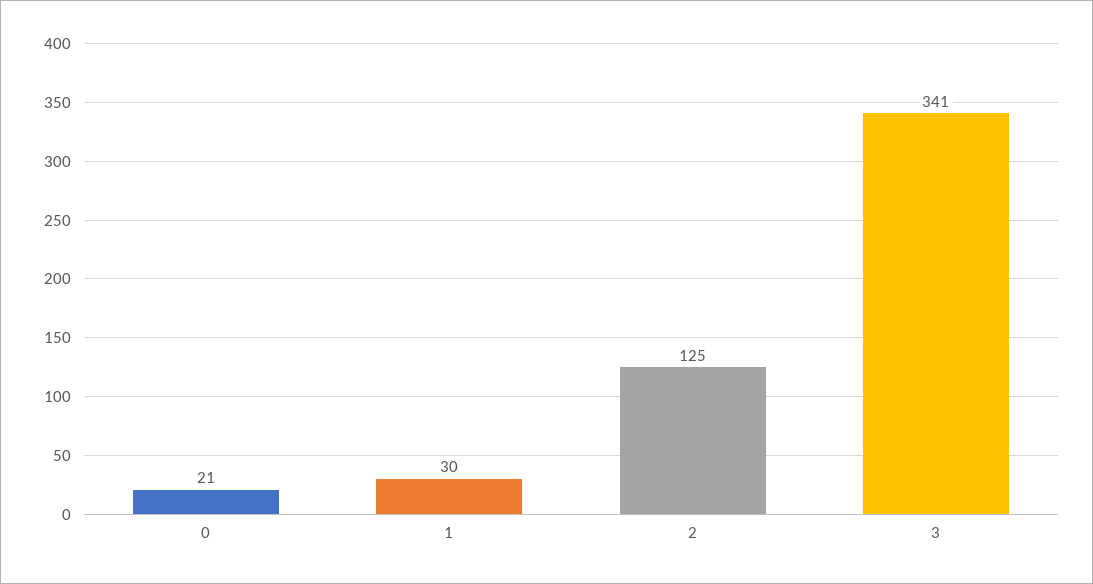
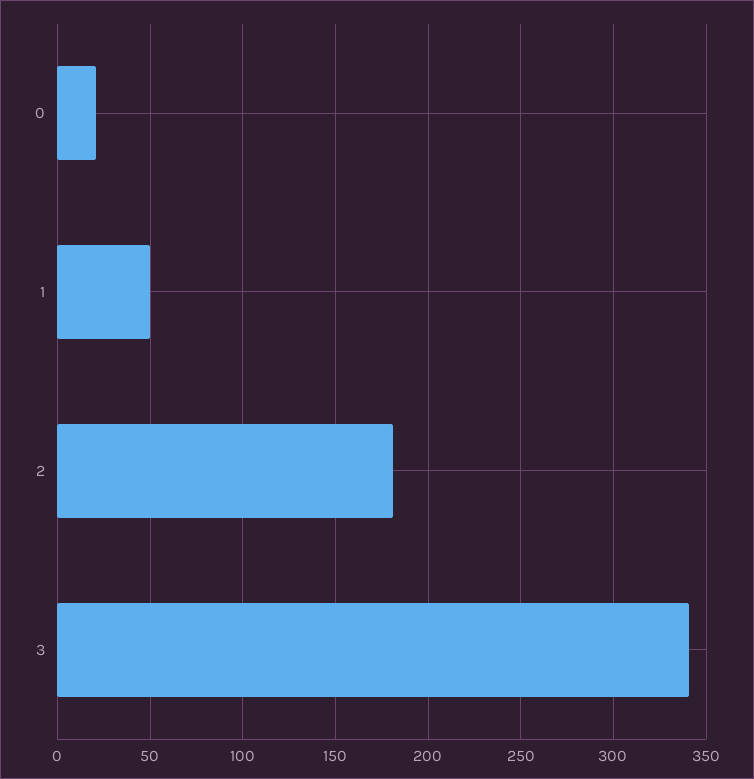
  {
    "0": 21,
-   "1": 30,
+   "1": 50,
-   "2": 125,
+   "2": 180,
    "3": 341
  }

